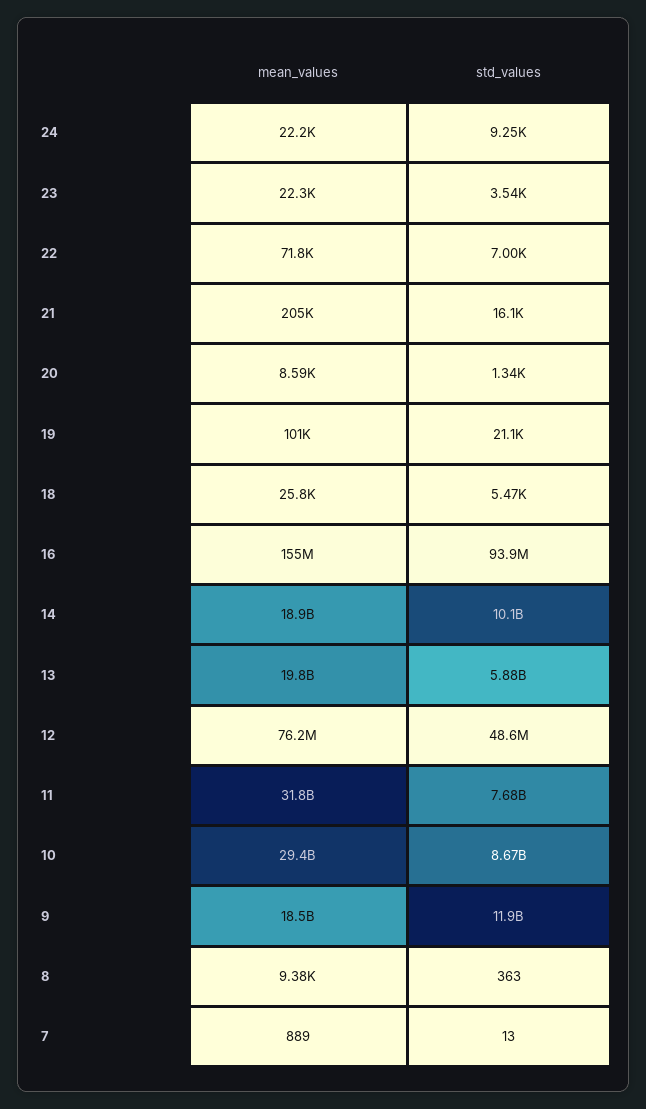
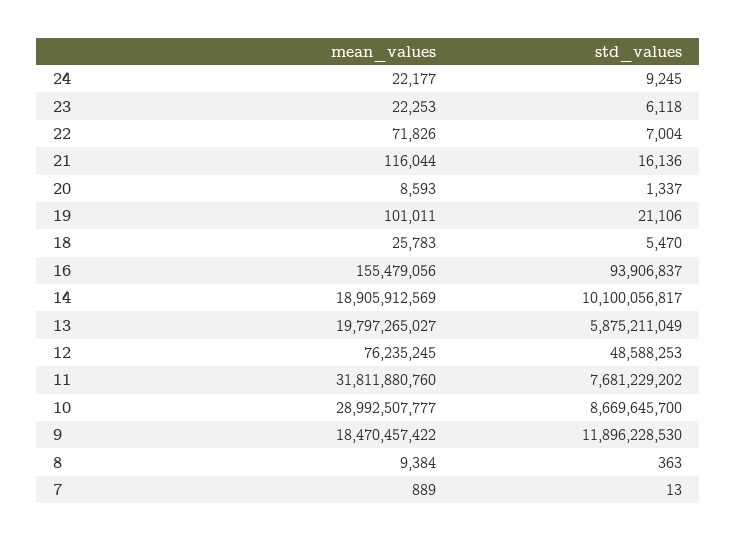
  {
    "mean_values": {
      "24": 22177,
      "23": 22253,
      "22": 71826,
-     "21": 205000,
+     "21": 116044,
      "20": 8593,
      "19": 101011,
      "18": 25783,
      "16": 155479056,
      "14": 18905912569,
      "13": 19797265027,
      "12": 76235245,
      "11": 31811880760,
-     "10": 29400000000,
+     "10": 28992507777,
      "9": 18470457422,
      "8": 9384,
      "7": 889
    },
    "std_values": {
      "24": 9245,
-     "23": 3540,
+     "23": 6118,
      "22": 7004,
      "21": 16136,
      "20": 1337,
      "19": 21106,
      "18": 5470,
      "16": 93906837,
      "14": 10100056817,
      "13": 5875211049,
      "12": 48588253,
      "11": 7681229202,
      "10": 8669645700,
      "9": 11896228530,
      "8": 363,
      "7": 13
    }
  }

